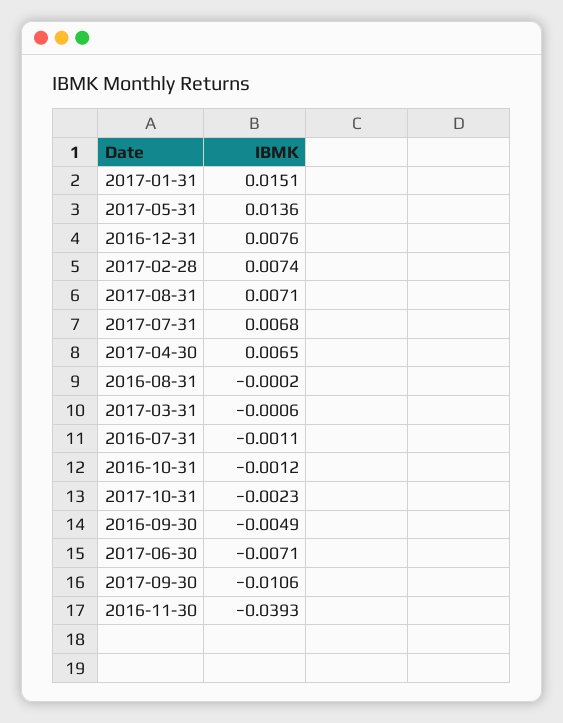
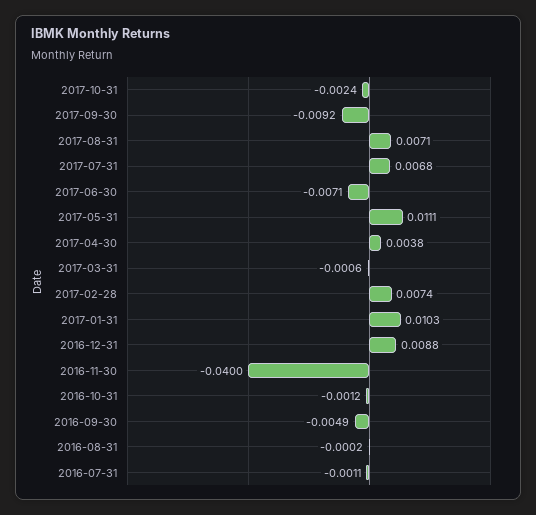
  {
-   "2017-01-31": 0.0151,
+   "2017-01-31": 0.0103,
-   "2017-05-31": 0.0136,
+   "2017-05-31": 0.0111,
-   "2016-12-31": 0.0076,
+   "2016-12-31": 0.0088,
    "2017-02-28": 0.0074,
    "2017-08-31": 0.0071,
    "2017-07-31": 0.0068,
-   "2017-04-30": 0.0065,
+   "2017-04-30": 0.0038,
    "2016-08-31": -0.0002,
    "2017-03-31": -0.0006,
    "2016-07-31": -0.0011,
    "2016-10-31": -0.0012,
-   "2017-10-31": -0.0023,
+   "2017-10-31": -0.0024,
    "2016-09-30": -0.0049,
    "2017-06-30": -0.0071,
-   "2017-09-30": -0.0106,
+   "2017-09-30": -0.0092,
-   "2016-11-30": -0.0393
+   "2016-11-30": -0.04
  }

